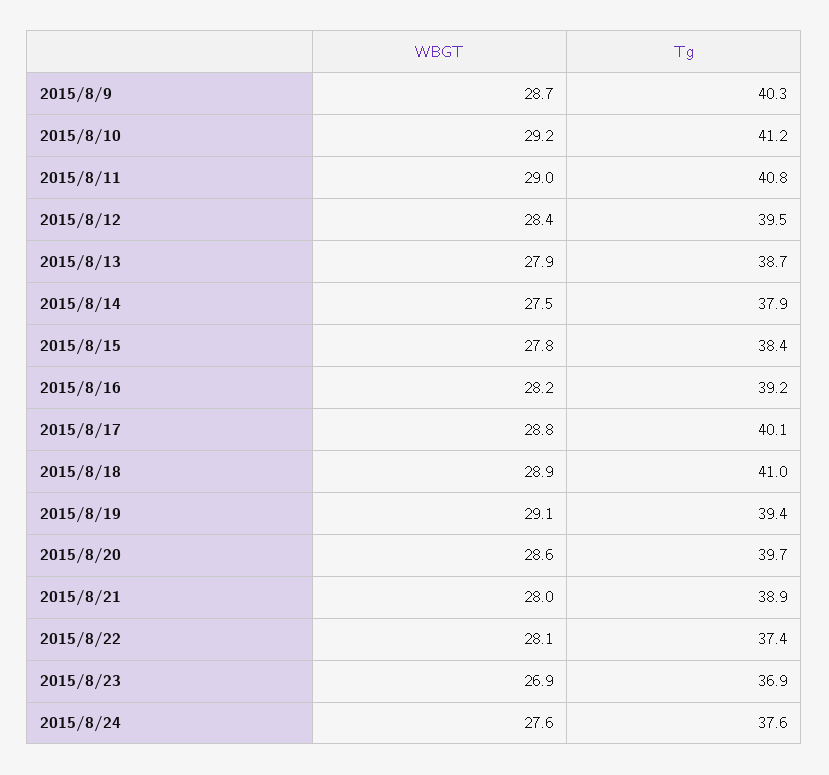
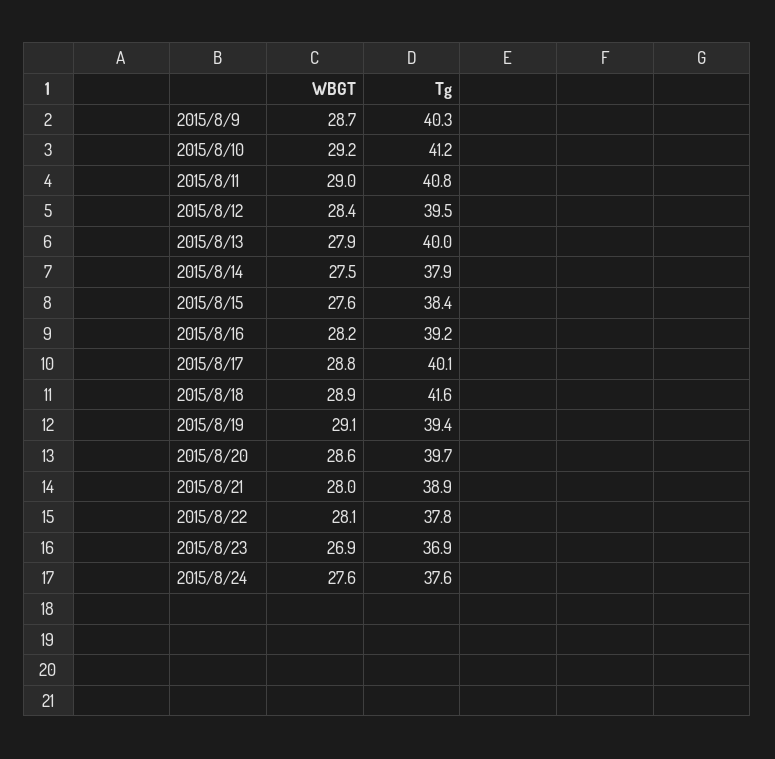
  {
    "WBGT": {
      "2015/8/9": 28.7,
      "2015/8/10": 29.2,
      "2015/8/11": 29,
      "2015/8/12": 28.4,
      "2015/8/13": 27.9,
      "2015/8/14": 27.5,
-     "2015/8/15": 27.8,
+     "2015/8/15": 27.6,
      "2015/8/16": 28.2,
      "2015/8/17": 28.8,
      "2015/8/18": 28.9,
      "2015/8/19": 29.1,
      "2015/8/20": 28.6,
      "2015/8/21": 28,
      "2015/8/22": 28.1,
      "2015/8/23": 26.9,
      "2015/8/24": 27.6
    },
    "Tg": {
      "2015/8/9": 40.3,
      "2015/8/10": 41.2,
      "2015/8/11": 40.8,
      "2015/8/12": 39.5,
-     "2015/8/13": 38.7,
+     "2015/8/13": 40,
      "2015/8/14": 37.9,
      "2015/8/15": 38.4,
      "2015/8/16": 39.2,
      "2015/8/17": 40.1,
-     "2015/8/18": 41,
+     "2015/8/18": 41.6,
      "2015/8/19": 39.4,
      "2015/8/20": 39.7,
      "2015/8/21": 38.9,
-     "2015/8/22": 37.4,
+     "2015/8/22": 37.8,
      "2015/8/23": 36.9,
      "2015/8/24": 37.6
    }
  }

